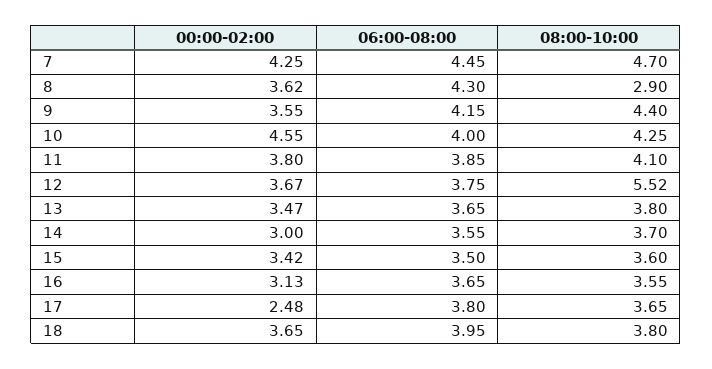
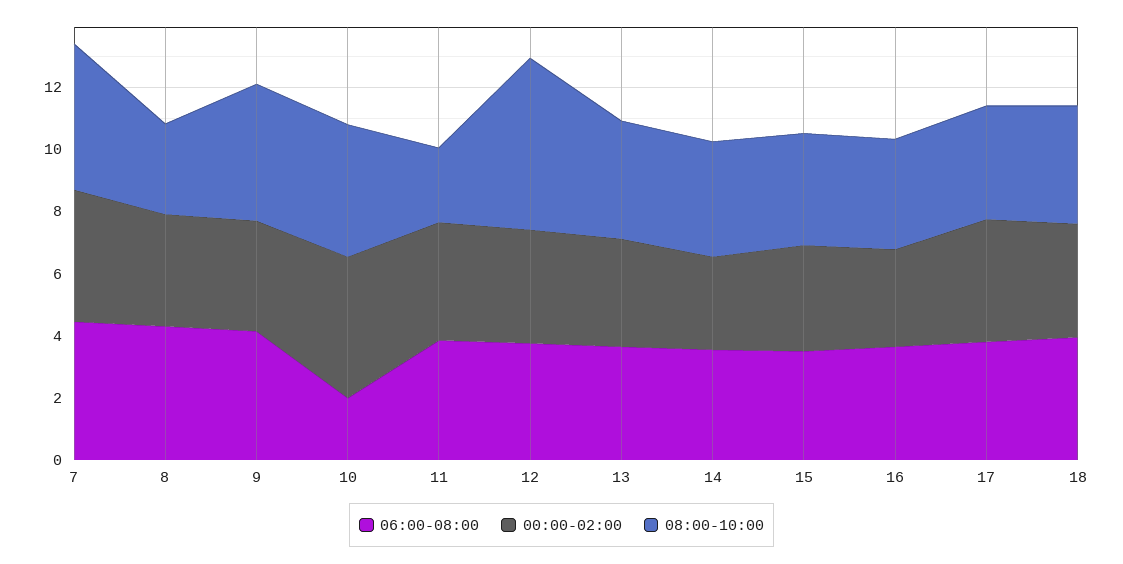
  {
    "00:00-02:00": {
      "7": 4.25,
      "8": 3.62,
      "9": 3.55,
      "10": 4.55,
      "11": 3.8,
      "12": 3.67,
      "13": 3.47,
      "14": 3,
      "15": 3.42,
      "16": 3.13,
-     "17": 2.48,
+     "17": 4,
      "18": 3.65
    },
    "06:00-08:00": {
      "7": 4.45,
      "8": 4.3,
      "9": 4.15,
-     "10": 4,
+     "10": 2,
      "11": 3.85,
      "12": 3.75,
      "13": 3.65,
      "14": 3.55,
      "15": 3.5,
      "16": 3.65,
      "17": 3.8,
      "18": 3.95
    },
    "08:00-10:00": {
      "7": 4.7,
      "8": 2.9,
      "9": 4.4,
      "10": 4.25,
-     "11": 4.1,
+     "11": 2.5,
      "12": 5.52,
      "13": 3.8,
      "14": 3.7,
      "15": 3.6,
      "16": 3.55,
      "17": 3.65,
      "18": 3.8
    }
  }

